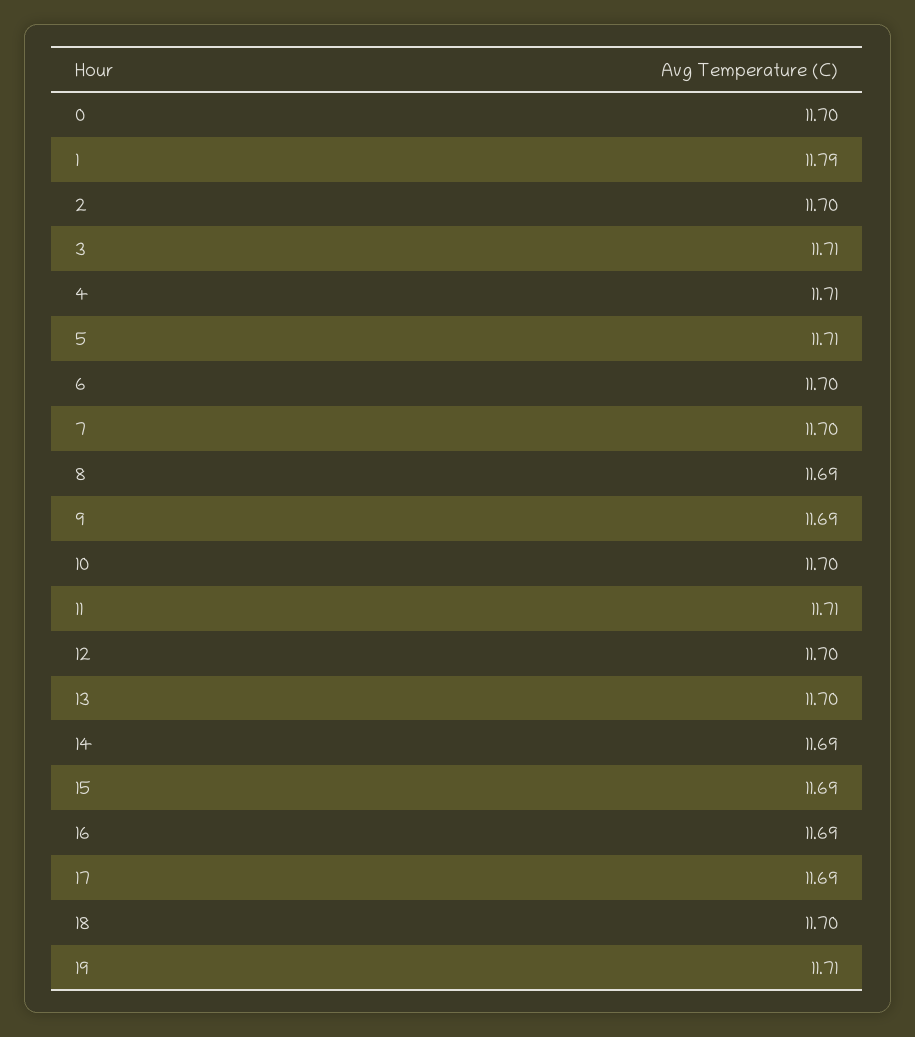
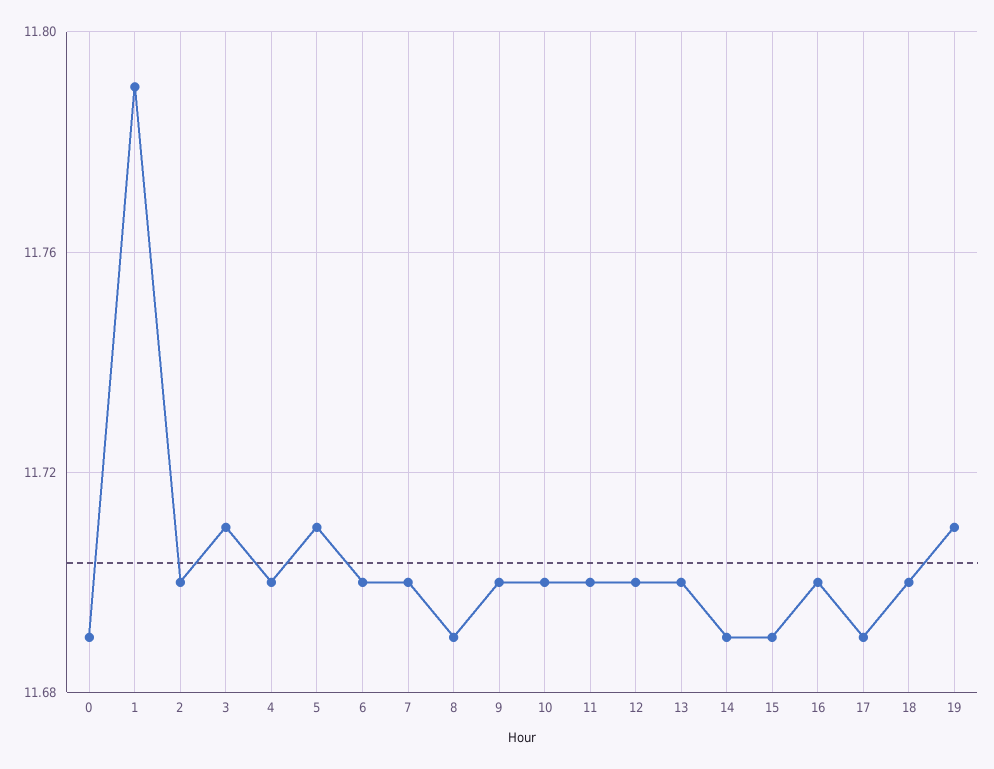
  {
-   "0": 11.7,
+   "0": 11.69,
    "1": 11.79,
    "2": 11.7,
    "3": 11.71,
-   "4": 11.71,
+   "4": 11.7,
    "5": 11.71,
    "6": 11.7,
    "7": 11.7,
    "8": 11.69,
-   "9": 11.69,
+   "9": 11.7,
    "10": 11.7,
-   "11": 11.71,
+   "11": 11.7,
    "12": 11.7,
    "13": 11.7,
    "14": 11.69,
    "15": 11.69,
-   "16": 11.69,
+   "16": 11.7,
    "17": 11.69,
    "18": 11.7,
    "19": 11.71
  }

